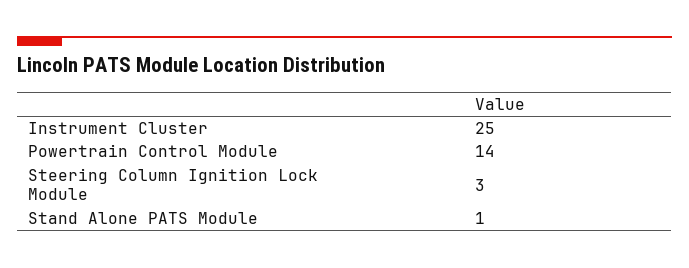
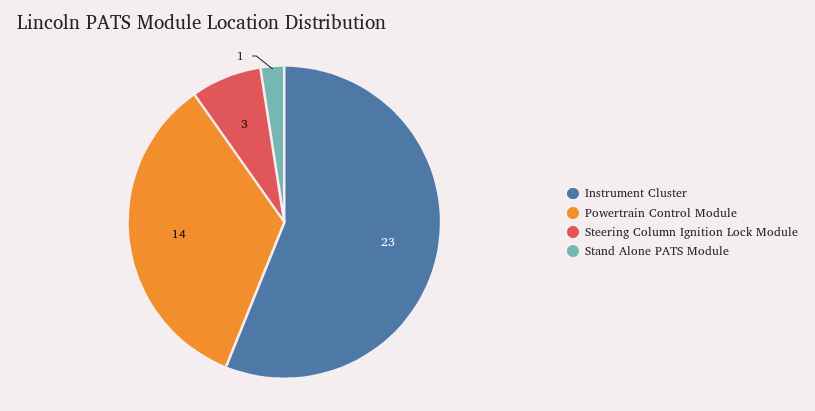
  {
-   "Instrument Cluster": 25,
+   "Instrument Cluster": 23,
    "Powertrain Control Module": 14,
    "Steering Column Ignition Lock Module": 3,
    "Stand Alone PATS Module": 1
  }

